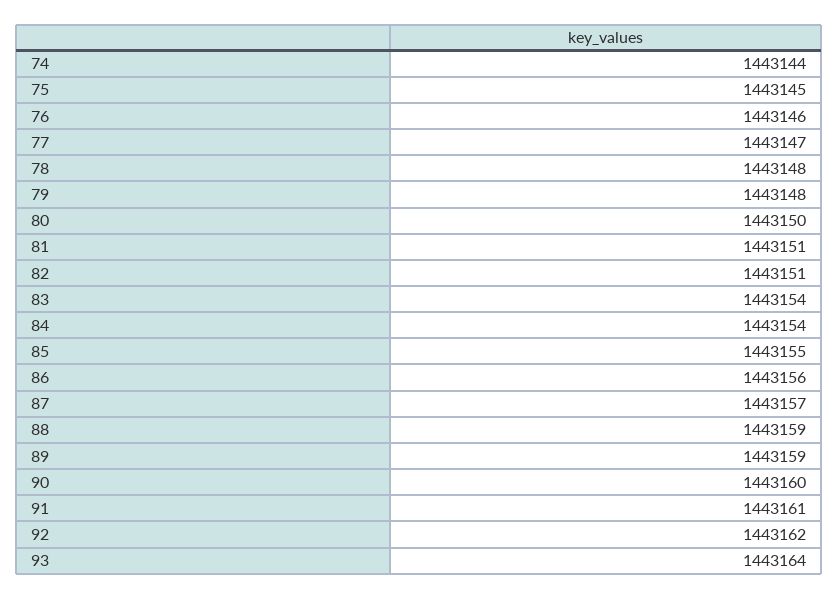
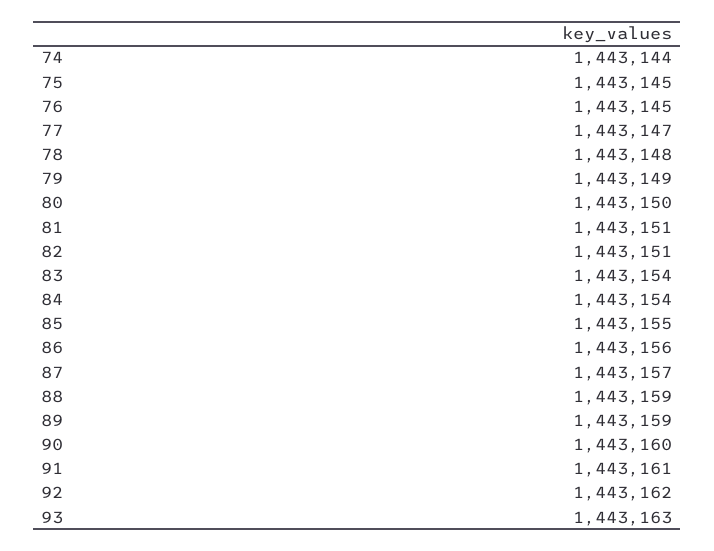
  {
    "74": 1443144,
    "75": 1443145,
-   "76": 1443146,
+   "76": 1443145,
    "77": 1443147,
    "78": 1443148,
-   "79": 1443148,
+   "79": 1443149,
    "80": 1443150,
    "81": 1443151,
    "82": 1443151,
    "83": 1443154,
    "84": 1443154,
    "85": 1443155,
    "86": 1443156,
    "87": 1443157,
    "88": 1443159,
    "89": 1443159,
    "90": 1443160,
    "91": 1443161,
    "92": 1443162,
-   "93": 1443164
+   "93": 1443163
  }

